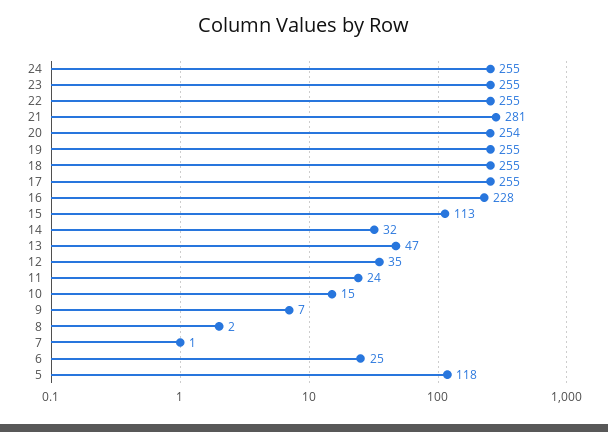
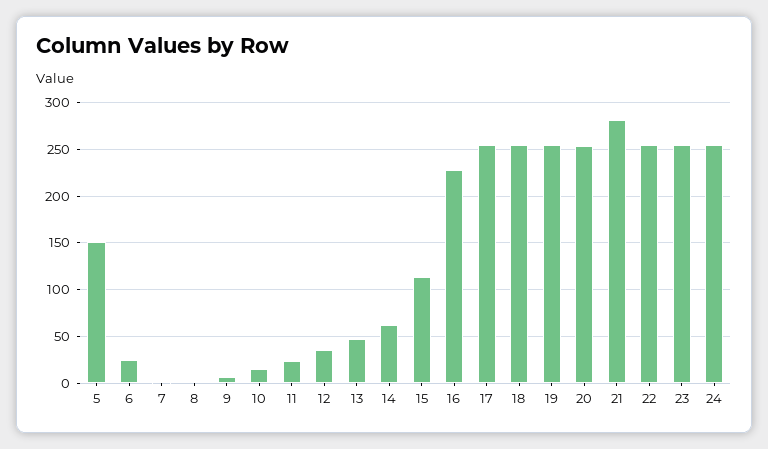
  {
    "24": 255,
    "23": 255,
    "22": 255,
    "21": 281,
    "20": 254,
    "19": 255,
    "18": 255,
    "17": 255,
    "16": 228,
    "15": 113,
-   "14": 32,
+   "14": 60,
    "13": 47,
    "12": 35,
    "11": 24,
    "10": 15,
    "9": 7,
    "8": 2,
    "7": 1,
    "6": 25,
-   "5": 118
+   "5": 150
  }

